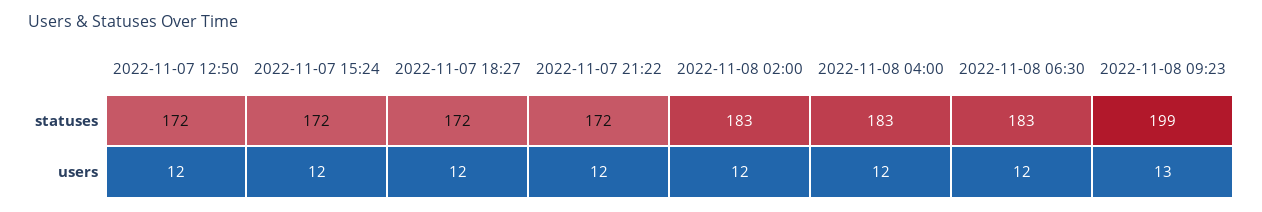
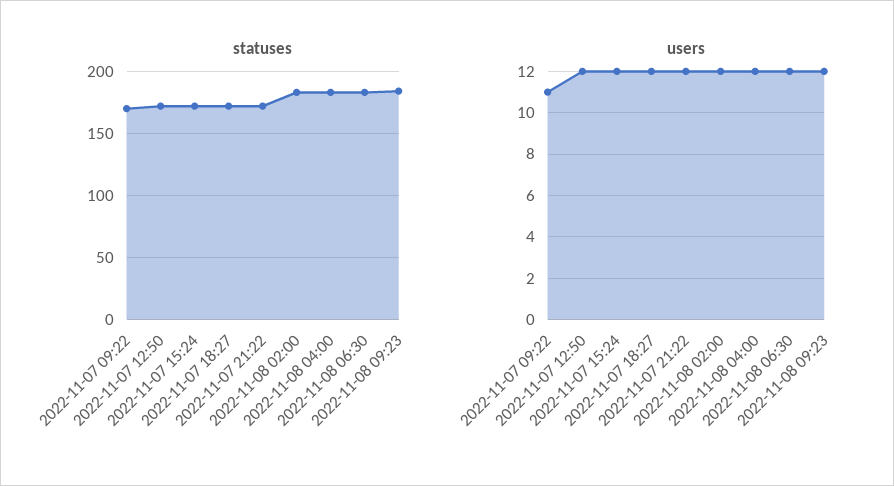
  {
    "statuses": {
      "2022-11-07 12:50": 172,
      "2022-11-07 15:24": 172,
      "2022-11-07 18:27": 172,
      "2022-11-07 21:22": 172,
      "2022-11-08 02:00": 183,
      "2022-11-08 04:00": 183,
      "2022-11-08 06:30": 183,
-     "2022-11-08 09:23": 199
+     "2022-11-08 09:23": 185,
+     "2022-11-07 09:22": 170
    },
    "users": {
      "2022-11-07 12:50": 12,
      "2022-11-07 15:24": 12,
      "2022-11-07 18:27": 12,
      "2022-11-07 21:22": 12,
      "2022-11-08 02:00": 12,
      "2022-11-08 04:00": 12,
      "2022-11-08 06:30": 12,
-     "2022-11-08 09:23": 13
+     "2022-11-08 09:23": 12,
+     "2022-11-07 09:22": 11
    }
  }

